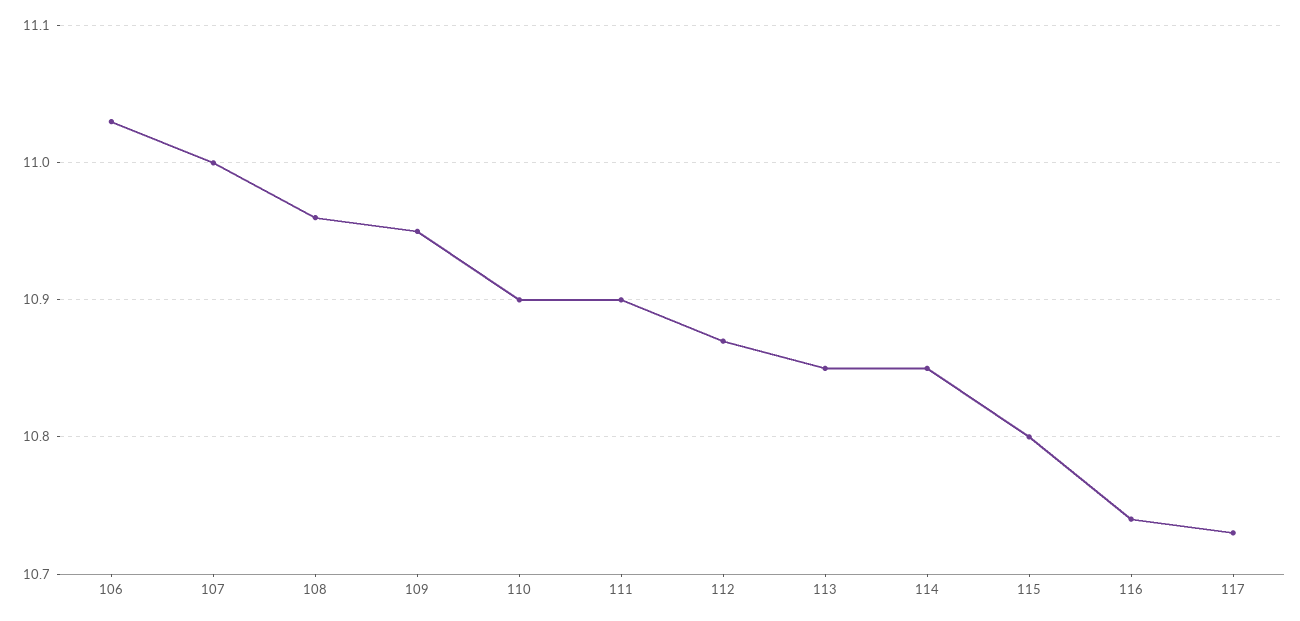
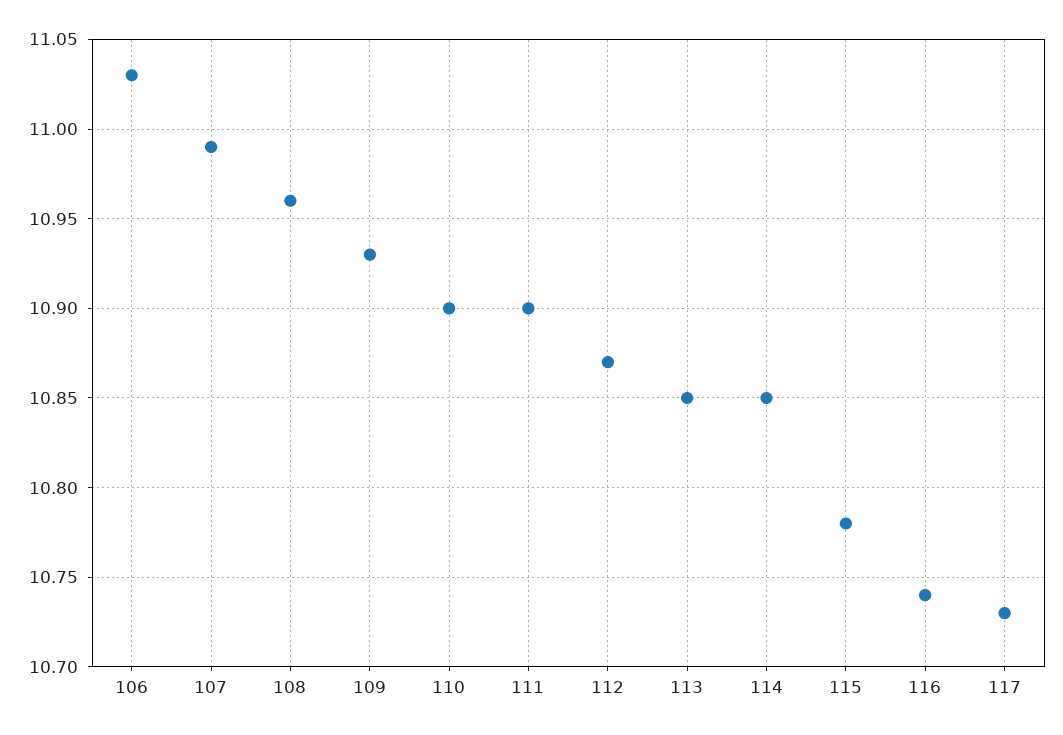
  {
    "106": 11.03,
-   "107": 11,
+   "107": 10.99,
    "108": 10.96,
-   "109": 10.95,
+   "109": 10.93,
    "110": 10.9,
    "111": 10.9,
    "112": 10.87,
    "113": 10.85,
    "114": 10.85,
-   "115": 10.8,
+   "115": 10.78,
    "116": 10.74,
    "117": 10.73
  }

